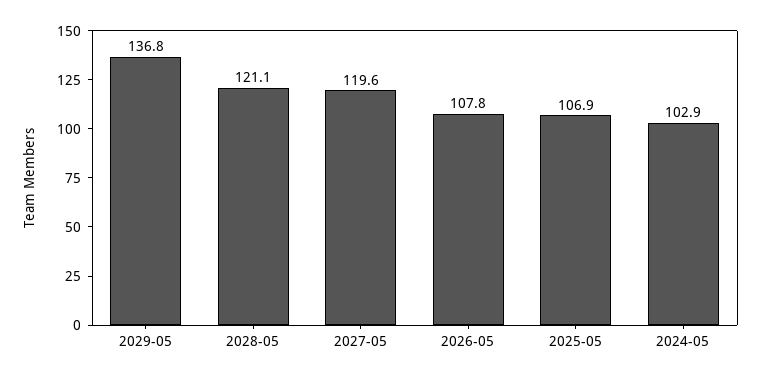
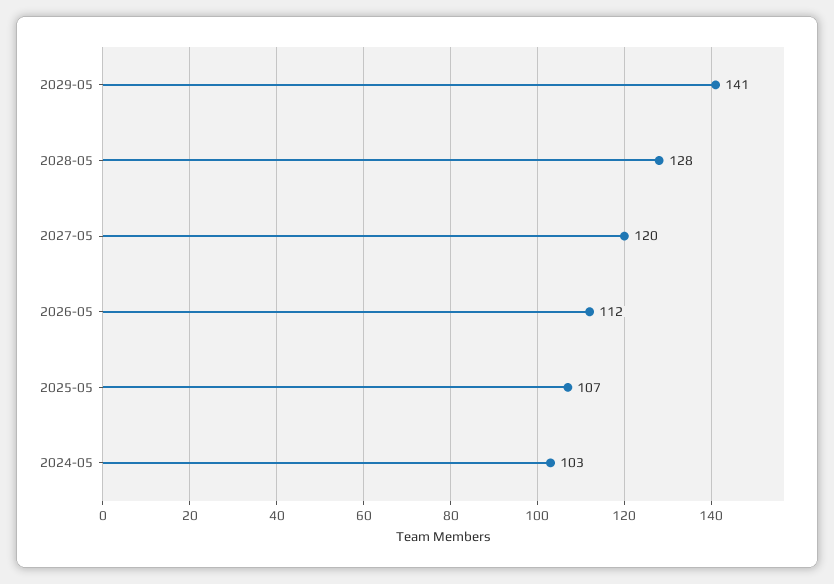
  {
-   "2029-05": 136.8,
+   "2029-05": 141,
-   "2028-05": 121.1,
+   "2028-05": 128,
    "2027-05": 119.6,
-   "2026-05": 107.8,
+   "2026-05": 112,
    "2025-05": 106.9,
    "2024-05": 102.9
  }

